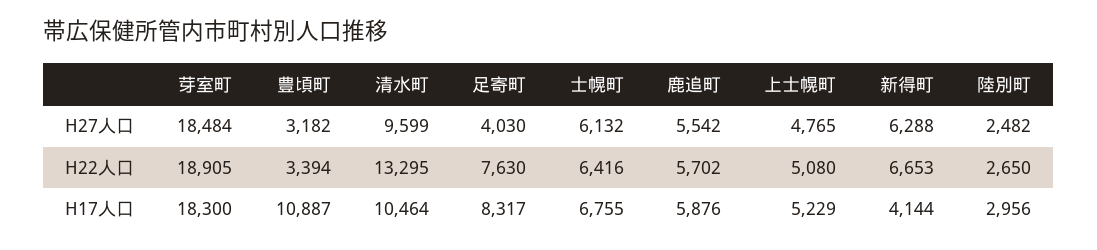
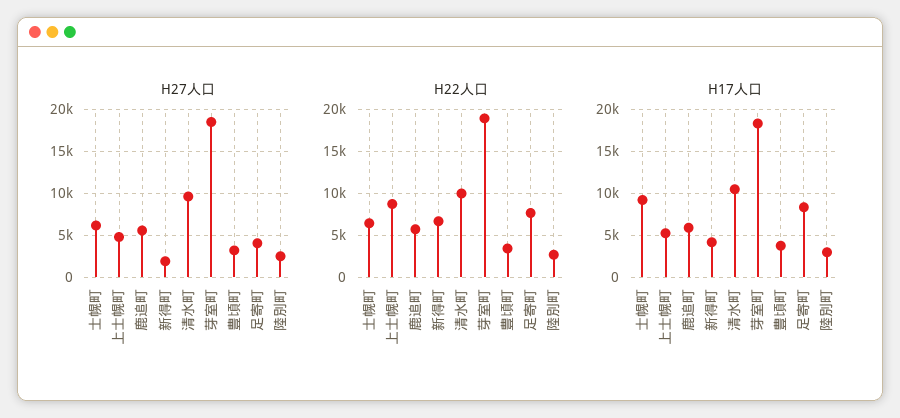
  {
    "H27人口": {
      "芽室町": 18484,
      "豊頃町": 3182,
      "清水町": 9599,
      "足寄町": 4030,
      "士幌町": 6132,
      "鹿追町": 5542,
      "上士幌町": 4765,
-     "新得町": 6288,
+     "新得町": 2000,
      "陸別町": 2482
    },
    "H22人口": {
      "芽室町": 18905,
      "豊頃町": 3394,
-     "清水町": 13295,
+     "清水町": 10000,
      "足寄町": 7630,
      "士幌町": 6416,
      "鹿追町": 5702,
-     "上士幌町": 5080,
+     "上士幌町": 9000,
      "新得町": 6653,
      "陸別町": 2650
    },
    "H17人口": {
      "芽室町": 18300,
-     "豊頃町": 10887,
+     "豊頃町": 4000,
      "清水町": 10464,
      "足寄町": 8317,
-     "士幌町": 6755,
+     "士幌町": 9000,
      "鹿追町": 5876,
      "上士幌町": 5229,
      "新得町": 4144,
      "陸別町": 2956
    }
  }

